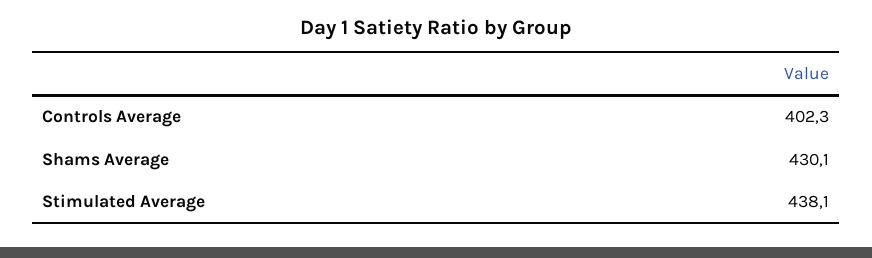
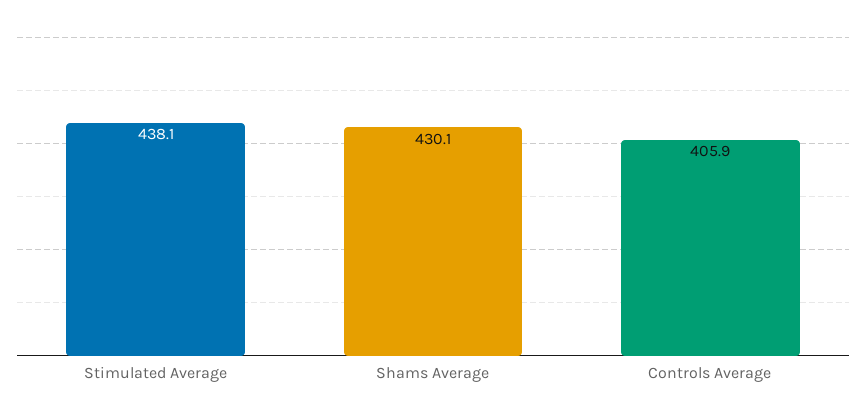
  {
-   "Controls Average": 402.3,
+   "Controls Average": 405.9,
    "Shams Average": 430.1,
    "Stimulated Average": 438.1
  }

